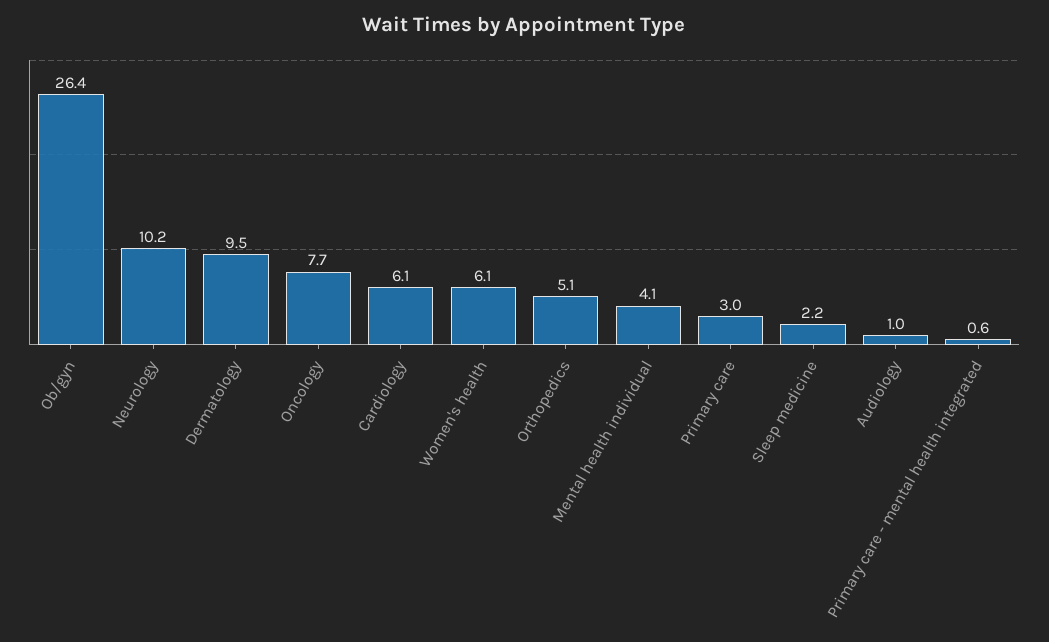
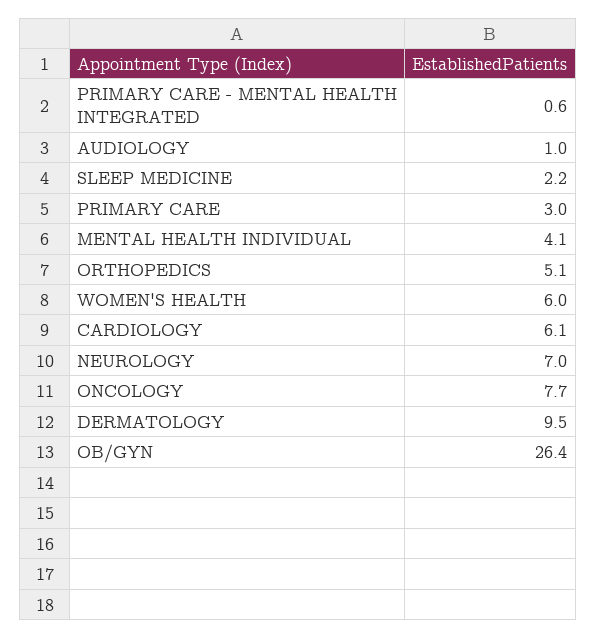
  {
    "Ob/gyn": 26.4,
-   "Neurology": 10.2,
+   "Neurology": 7,
    "Dermatology": 9.5,
    "Oncology": 7.7,
    "Cardiology": 6.1,
-   "Women's health": 6.1,
+   "Women's health": 6,
    "Orthopedics": 5.1,
    "Mental health individual": 4.1,
    "Primary care": 3,
    "Sleep medicine": 2.2,
    "Audiology": 1,
    "Primary care - mental health integrated": 0.6
  }

